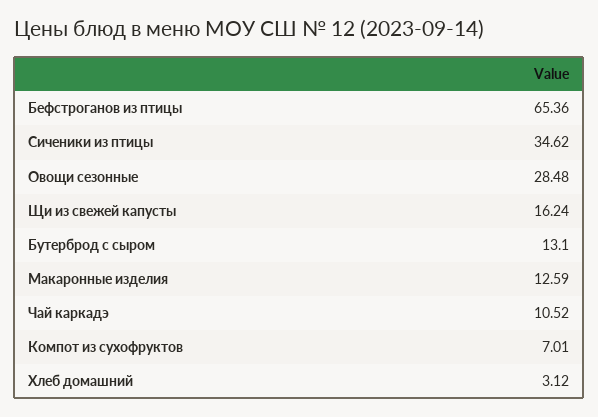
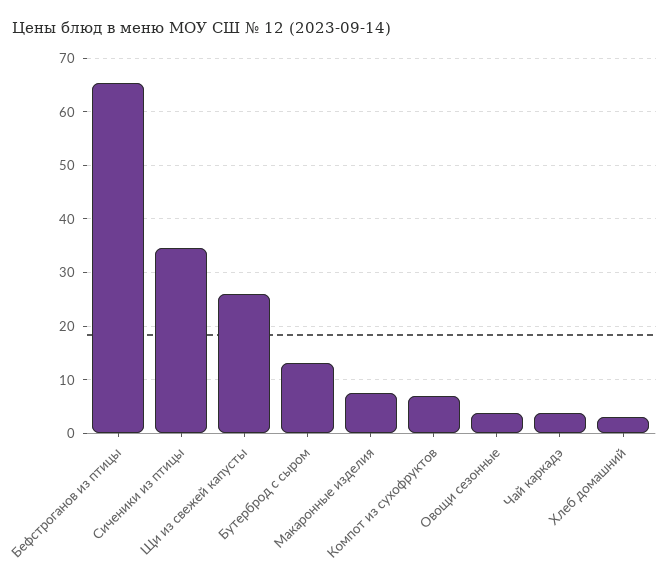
  {
    "Бефстроганов из птицы": 65.36,
    "Сиченики из птицы": 34.62,
-   "Овощи сезонные": 28.48,
+   "Овощи сезонные": 4,
-   "Щи из свежей капусты": 16.24,
+   "Щи из свежей капусты": 26,
    "Бутерброд с сыром": 13.1,
-   "Макаронные изделия": 12.59,
+   "Макаронные изделия": 8,
-   "Чай каркадэ": 10.52,
+   "Чай каркадэ": 4,
    "Компот из сухофруктов": 7.01,
    "Хлеб домашний": 3.12
  }

